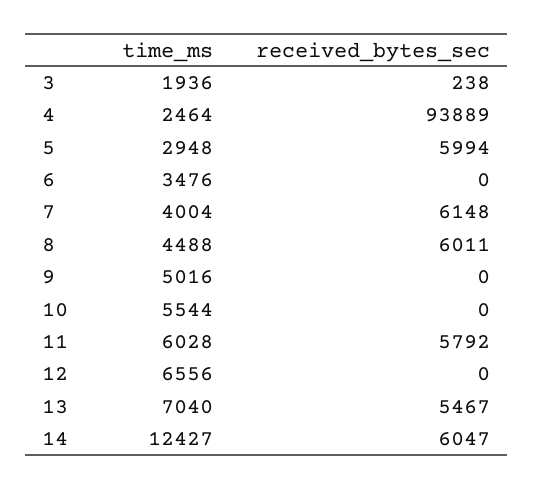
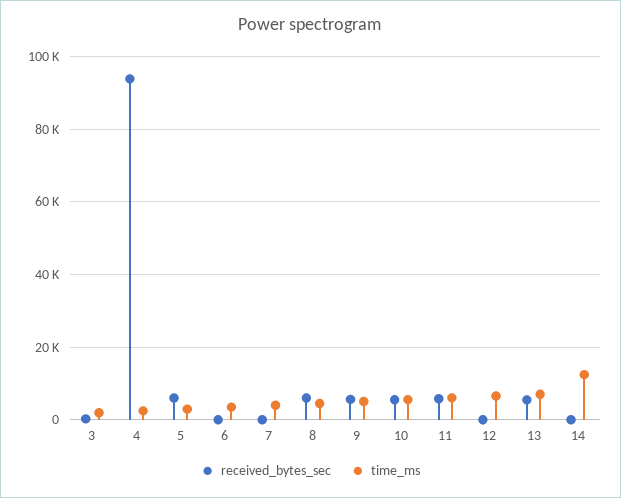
  {
    "time_ms": {
      "3": 1936,
      "4": 2464,
      "5": 2948,
      "6": 3476,
      "7": 4004,
      "8": 4488,
      "9": 5016,
      "10": 5544,
      "11": 6028,
      "12": 6556,
      "13": 7040,
      "14": 12427
    },
    "received_bytes_sec": {
      "3": 238,
      "4": 93889,
      "5": 5994,
      "6": 0,
-     "7": 6148,
+     "7": 0,
      "8": 6011,
-     "9": 0,
+     "9": 6000,
-     "10": 0,
+     "10": 6000,
      "11": 5792,
      "12": 0,
      "13": 5467,
-     "14": 6047
+     "14": 0
    }
  }

